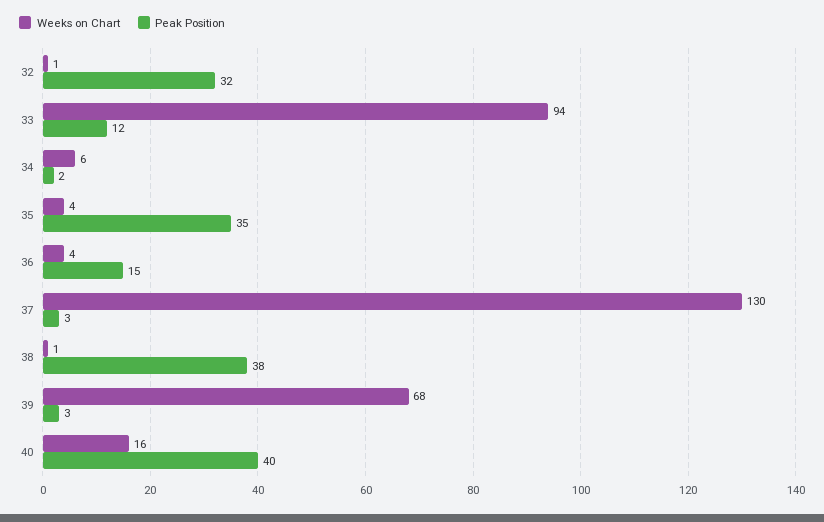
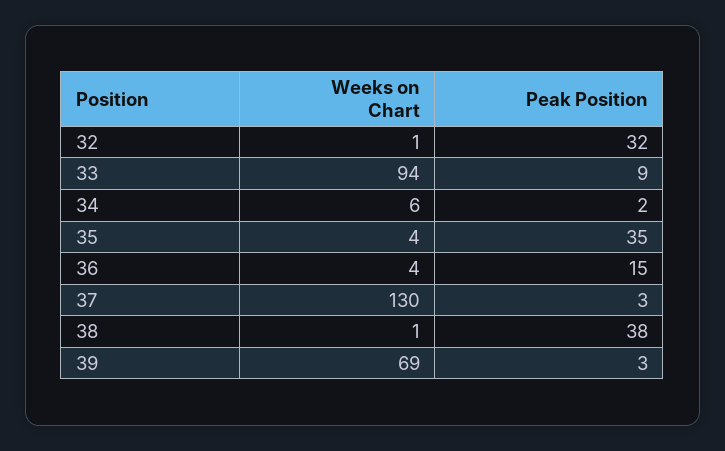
  {
    "Weeks on Chart": {
      "32": 1,
      "33": 94,
      "34": 6,
      "35": 4,
      "36": 4,
      "37": 130,
      "38": 1,
-     "39": 68,
+     "39": 69
-     "40": 16
    },
    "Peak Position": {
      "32": 32,
-     "33": 12,
+     "33": 9,
      "34": 2,
      "35": 35,
      "36": 15,
      "37": 3,
      "38": 38,
-     "39": 3,
+     "39": 3
-     "40": 40
    }
  }

